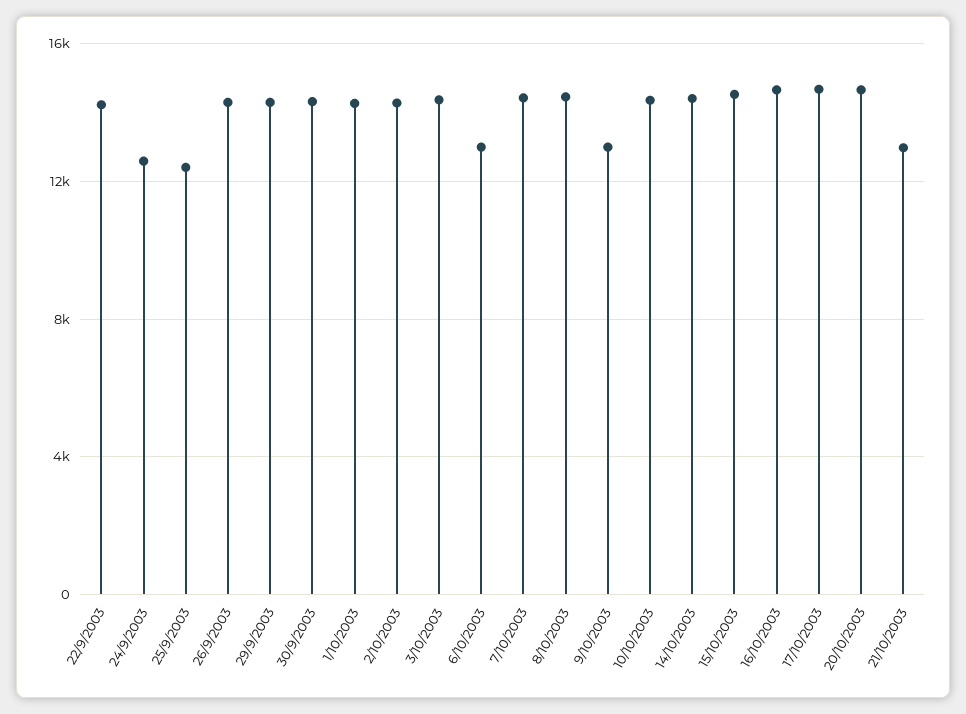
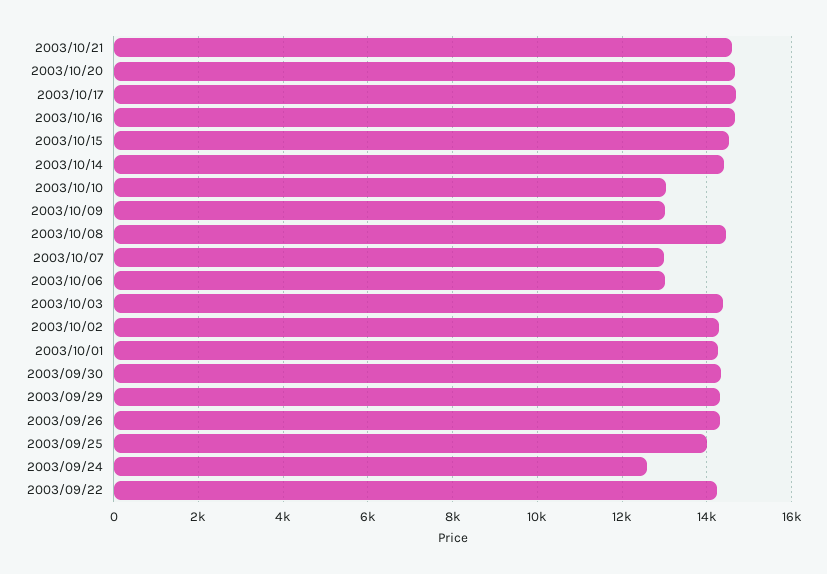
  {
    "22/9/2003": 14200,
    "24/9/2003": 12600,
-   "25/9/2003": 12500,
+   "25/9/2003": 14000,
    "26/9/2003": 14400,
    "29/9/2003": 14400,
    "30/9/2003": 14400,
    "1/10/2003": 14200,
    "2/10/2003": 14200,
    "3/10/2003": 14400,
    "6/10/2003": 13000,
-   "7/10/2003": 14500,
+   "7/10/2003": 13000,
    "8/10/2003": 14400,
    "9/10/2003": 13000,
-   "10/10/2003": 14500,
+   "10/10/2003": 13000,
    "14/10/2003": 14400,
    "15/10/2003": 14600,
    "16/10/2003": 14600,
    "17/10/2003": 14600,
    "20/10/2003": 14600,
-   "21/10/2003": 13000
+   "21/10/2003": 14600
  }

